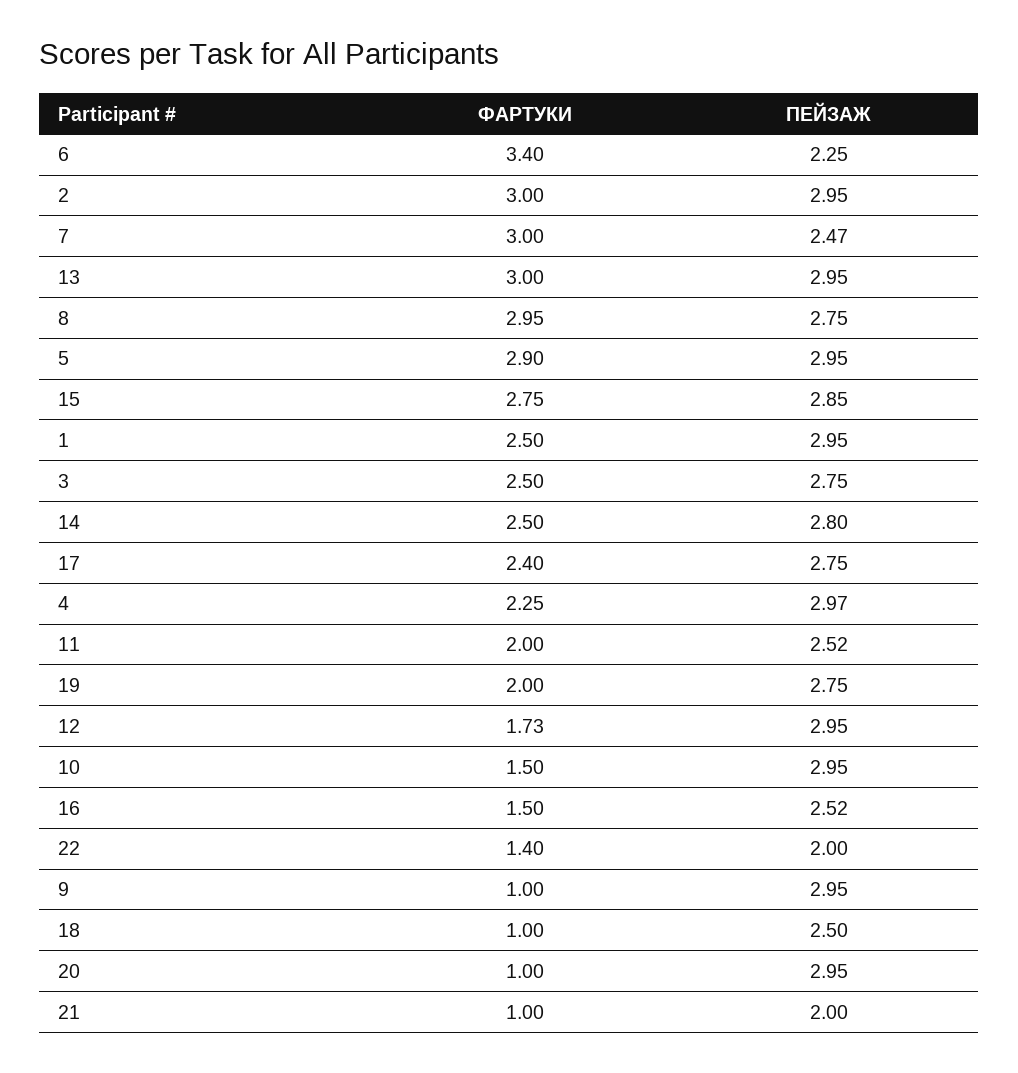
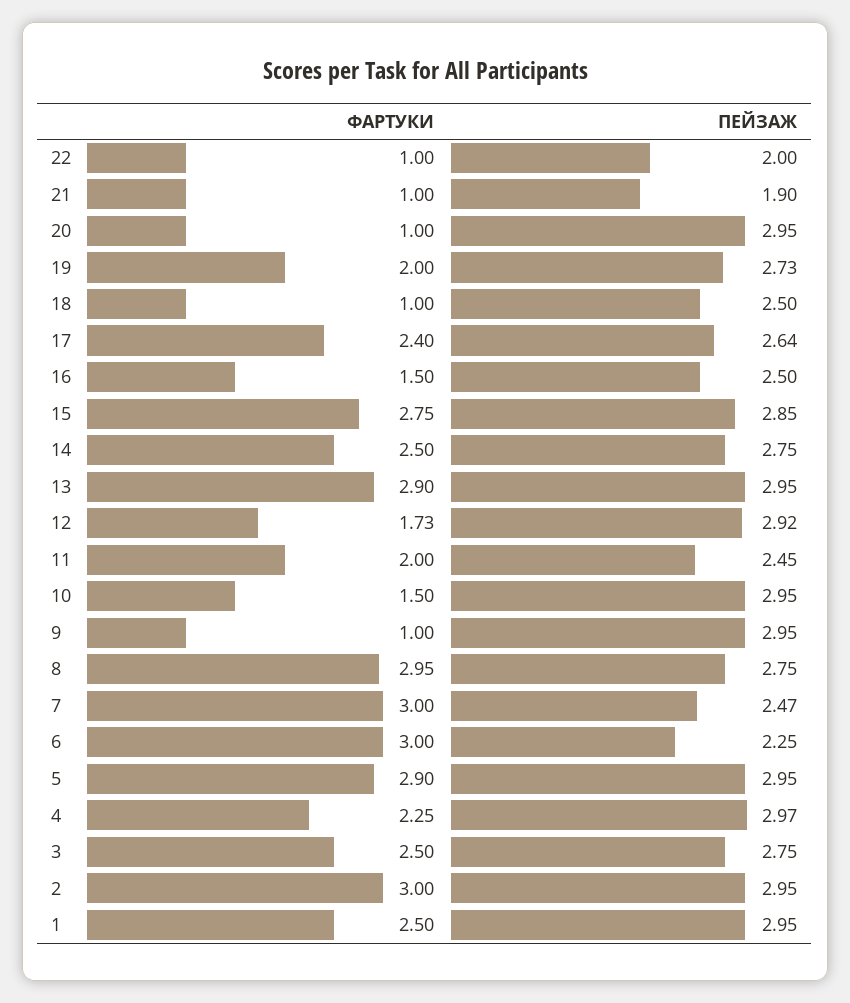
  {
    "ФАРТУКИ": {
-     "6": 3.4,
+     "6": 3,
      "2": 3,
      "7": 3,
-     "13": 3,
+     "13": 2.9,
      "8": 2.95,
      "5": 2.9,
      "15": 2.75,
      "1": 2.5,
      "3": 2.5,
      "14": 2.5,
      "17": 2.4,
      "4": 2.25,
      "11": 2,
      "19": 2,
      "12": 1.73,
      "10": 1.5,
      "16": 1.5,
-     "22": 1.4,
+     "22": 1,
      "9": 1,
      "18": 1,
      "20": 1,
      "21": 1
    },
    "ПЕЙЗАЖ": {
      "6": 2.25,
      "2": 2.95,
      "7": 2.47,
      "13": 2.95,
      "8": 2.75,
      "5": 2.95,
      "15": 2.85,
      "1": 2.95,
      "3": 2.75,
-     "14": 2.8,
+     "14": 2.75,
-     "17": 2.75,
+     "17": 2.64,
      "4": 2.97,
-     "11": 2.52,
+     "11": 2.45,
-     "19": 2.75,
+     "19": 2.73,
-     "12": 2.95,
+     "12": 2.92,
      "10": 2.95,
-     "16": 2.52,
+     "16": 2.5,
      "22": 2,
      "9": 2.95,
      "18": 2.5,
      "20": 2.95,
-     "21": 2
+     "21": 1.9
    }
  }

